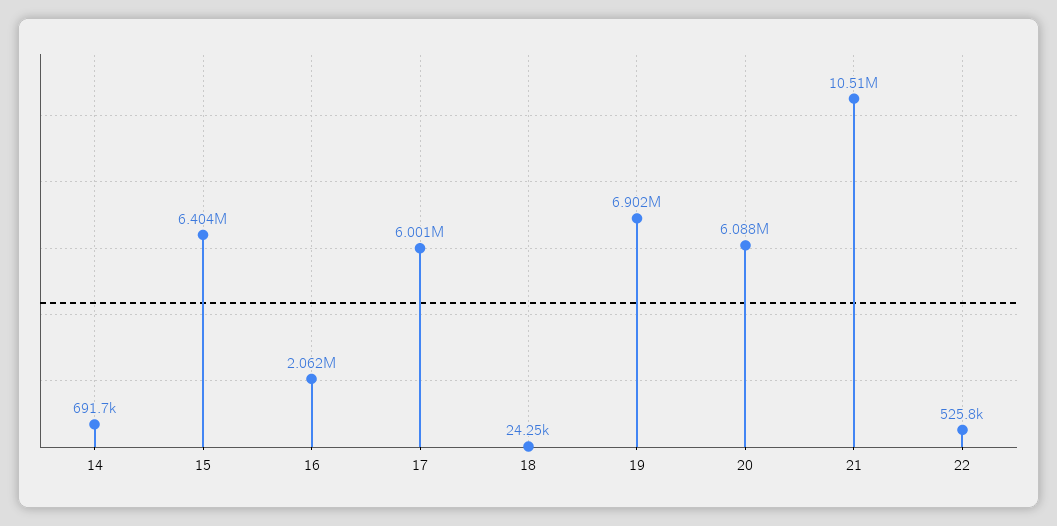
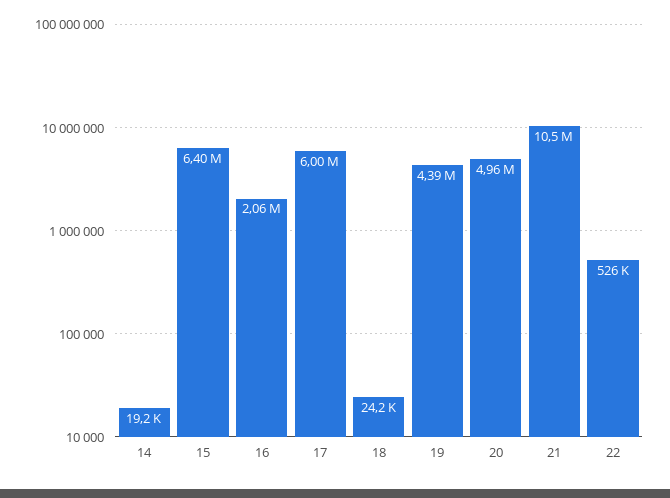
  {
-   "14": 691700,
+   "14": 19200,
    "15": 6404000,
    "16": 2062000,
    "17": 6001000,
    "18": 24250,
-   "19": 6902000,
+   "19": 4390000,
-   "20": 6088000,
+   "20": 4960000,
    "21": 10510000,
    "22": 525800
  }

